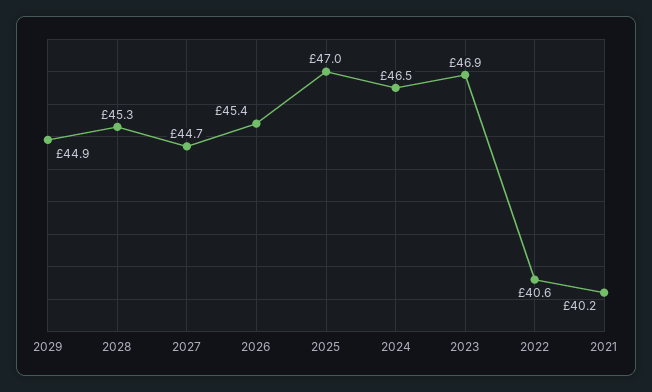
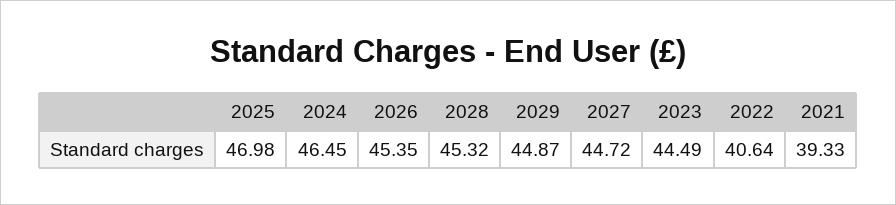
  {
    "2029": 44.87,
    "2028": 45.32,
    "2027": 44.72,
    "2026": 45.35,
    "2025": 46.98,
    "2024": 46.45,
-   "2023": 46.9,
+   "2023": 44.49,
    "2022": 40.64,
-   "2021": 40.2
+   "2021": 39.33
  }

